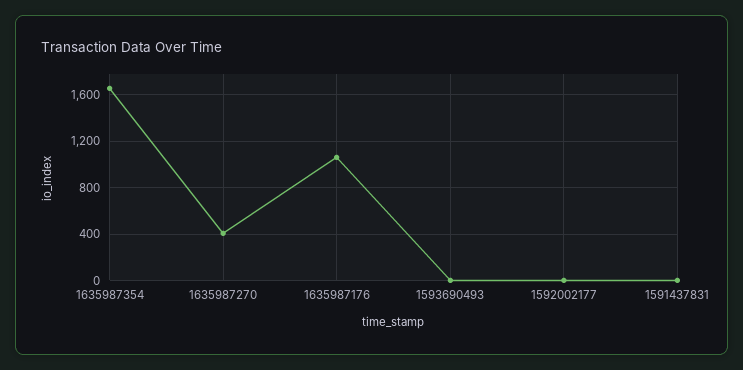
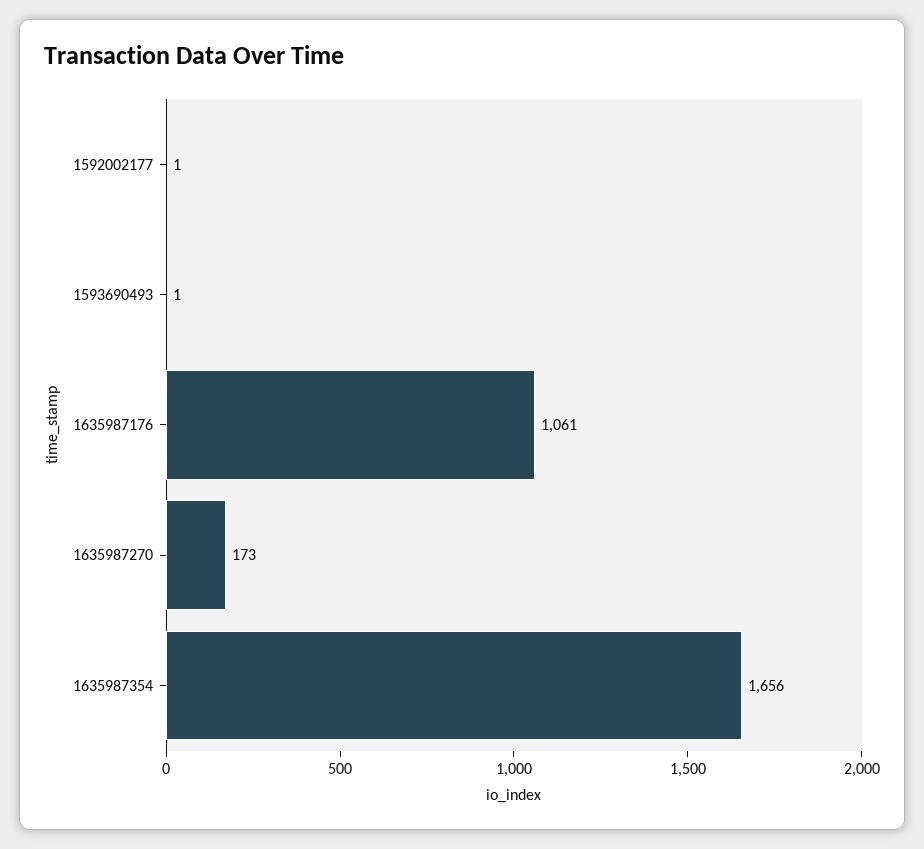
  {
    "1635987354": 1656,
-   "1635987270": 400,
+   "1635987270": 173,
    "1635987176": 1061,
    "1593690493": 1,
-   "1592002177": 1,
+   "1592002177": 1
-   "1591437831": 0
  }

